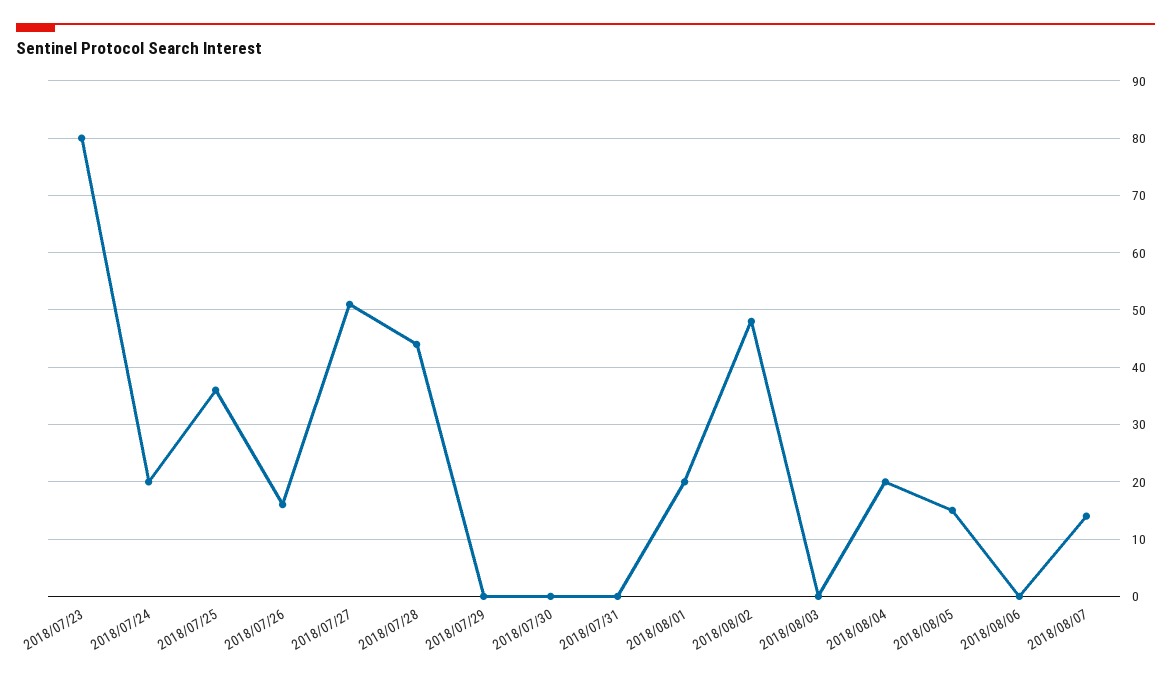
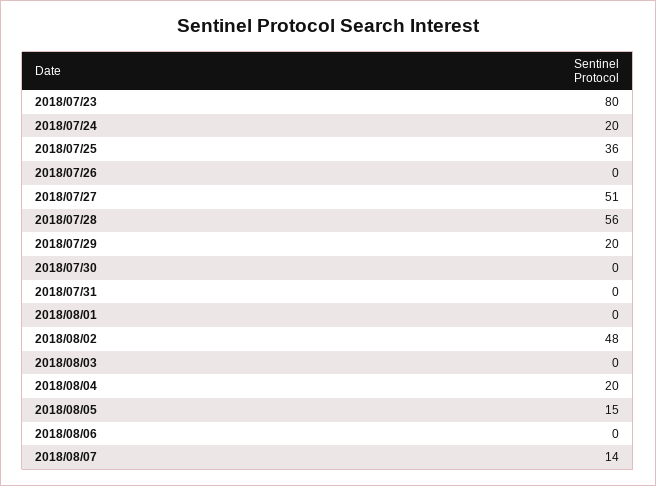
  {
    "2018/07/23": 80,
    "2018/07/24": 20,
    "2018/07/25": 36,
-   "2018/07/26": 15,
+   "2018/07/26": 0,
    "2018/07/27": 51,
-   "2018/07/28": 45,
+   "2018/07/28": 56,
-   "2018/07/29": 0,
+   "2018/07/29": 20,
    "2018/07/30": 0,
    "2018/07/31": 0,
-   "2018/08/01": 20,
+   "2018/08/01": 0,
    "2018/08/02": 48,
    "2018/08/03": 0,
    "2018/08/04": 20,
    "2018/08/05": 15,
    "2018/08/06": 0,
    "2018/08/07": 14
  }

